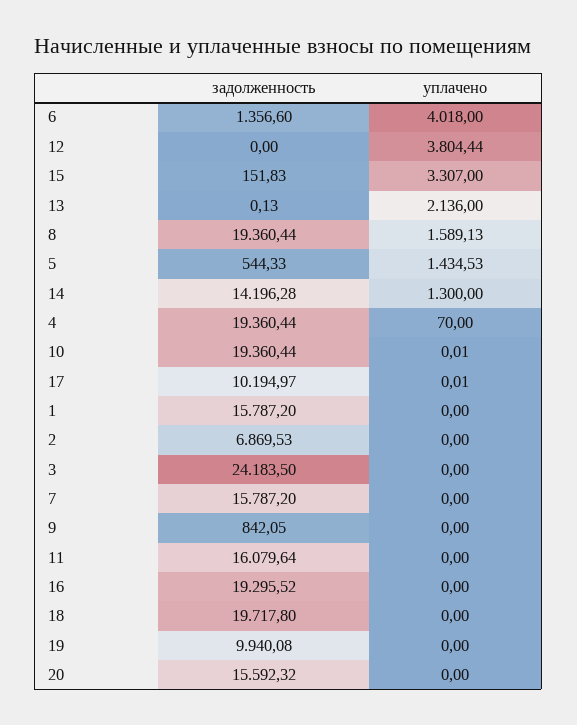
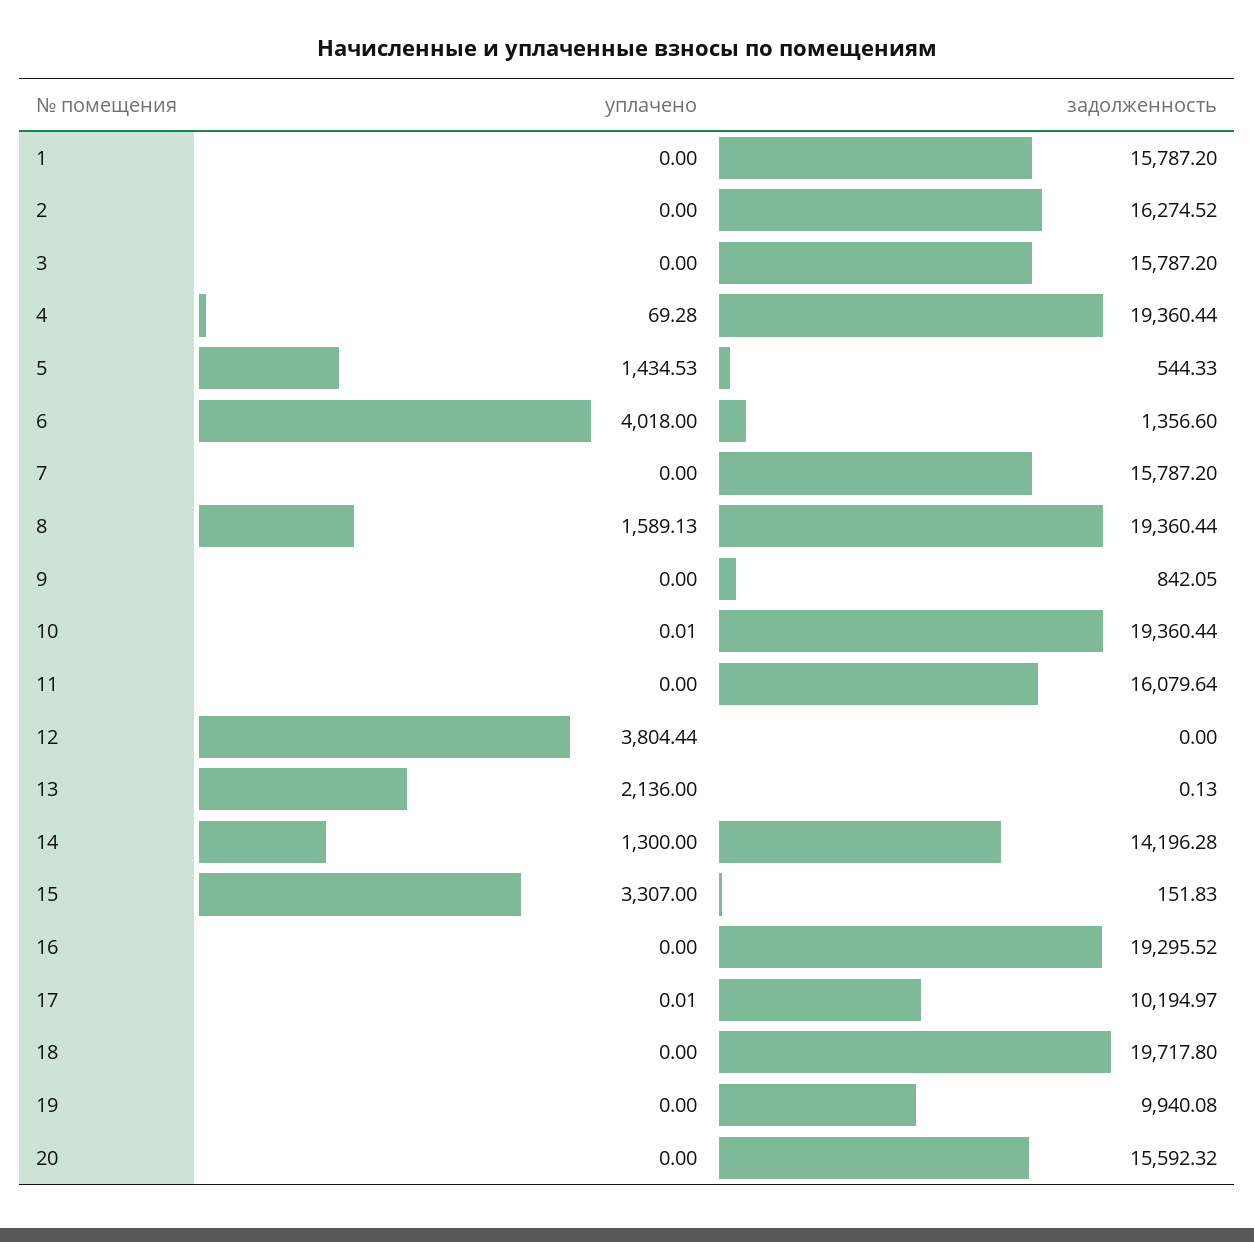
  {
    "задолженность": {
      "6": 1356.6,
      "12": 0,
      "15": 151.83,
      "13": 0.13,
      "8": 19360.44,
      "5": 544.33,
      "14": 14196.28,
      "4": 19360.44,
      "10": 19360.44,
      "17": 10194.97,
      "1": 15787.2,
-     "2": 6869.53,
+     "2": 16274.52,
-     "3": 24183.5,
+     "3": 15787.2,
      "7": 15787.2,
      "9": 842.05,
      "11": 16079.64,
      "16": 19295.52,
      "18": 19717.8,
      "19": 9940.08,
      "20": 15592.32
    },
    "уплачено": {
      "6": 4018,
      "12": 3804.44,
      "15": 3307,
      "13": 2136,
      "8": 1589.13,
      "5": 1434.53,
      "14": 1300,
-     "4": 70,
+     "4": 69.28,
      "10": 0.01,
      "17": 0.01,
      "1": 0,
      "2": 0,
      "3": 0,
      "7": 0,
      "9": 0,
      "11": 0,
      "16": 0,
      "18": 0,
      "19": 0,
      "20": 0
    }
  }

